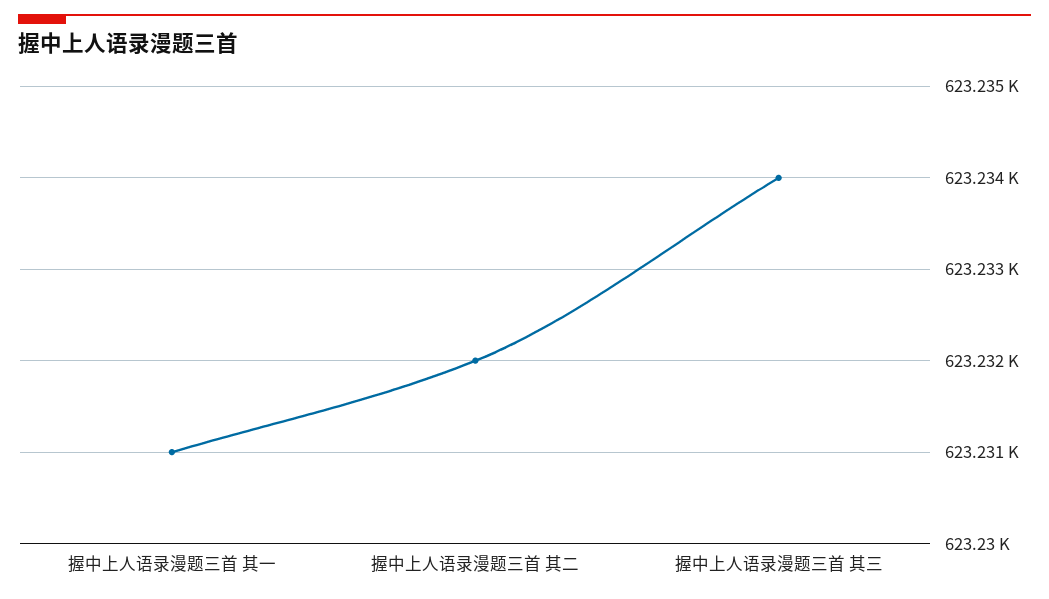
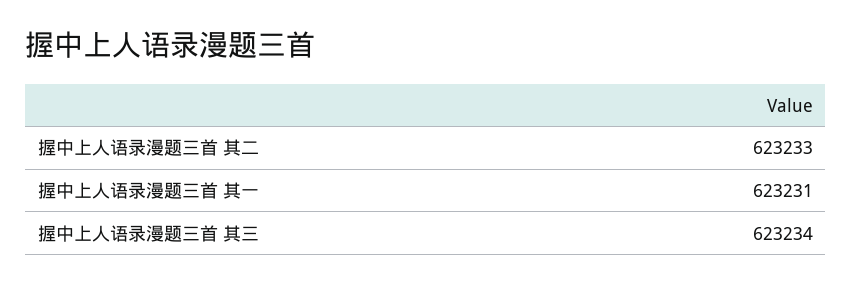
  {
    "握中上人语录漫题三首 其一": 623231,
-   "握中上人语录漫题三首 其二": 623232,
+   "握中上人语录漫题三首 其二": 623233,
    "握中上人语录漫题三首 其三": 623234
  }

